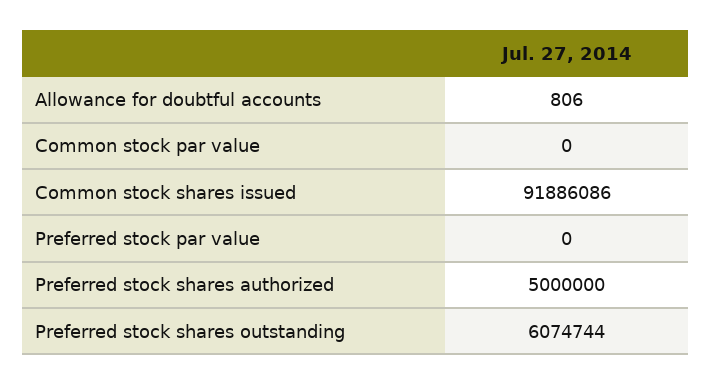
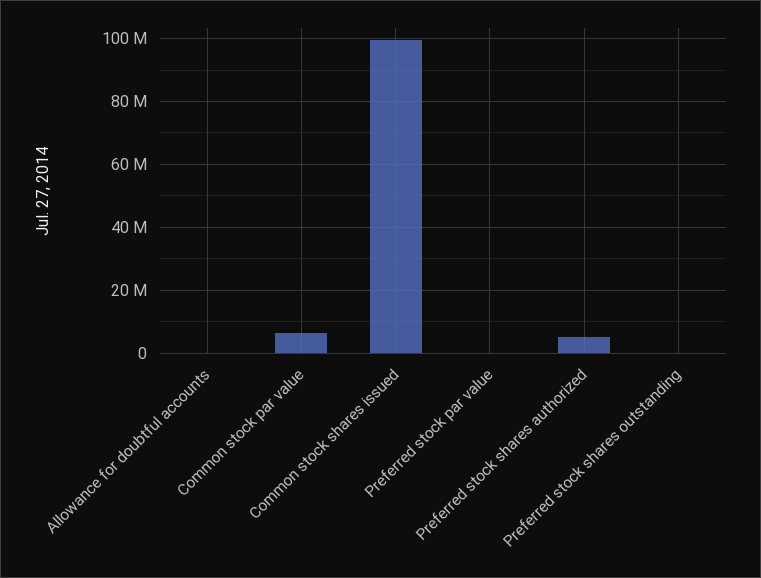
  {
    "Allowance for doubtful accounts": 806,
-   "Common stock par value": 0,
+   "Common stock par value": 6000000,
-   "Common stock shares issued": 91886086,
+   "Common stock shares issued": 100000000,
    "Preferred stock par value": 0,
    "Preferred stock shares authorized": 5000000,
-   "Preferred stock shares outstanding": 6074744
+   "Preferred stock shares outstanding": 0
  }

